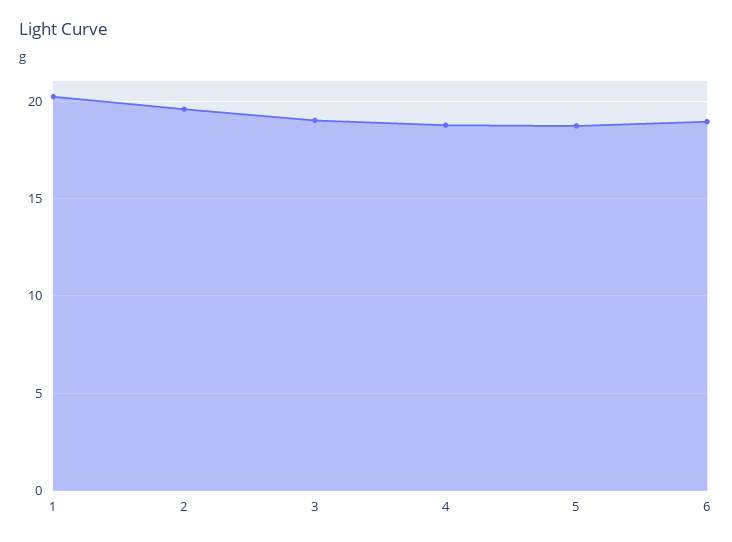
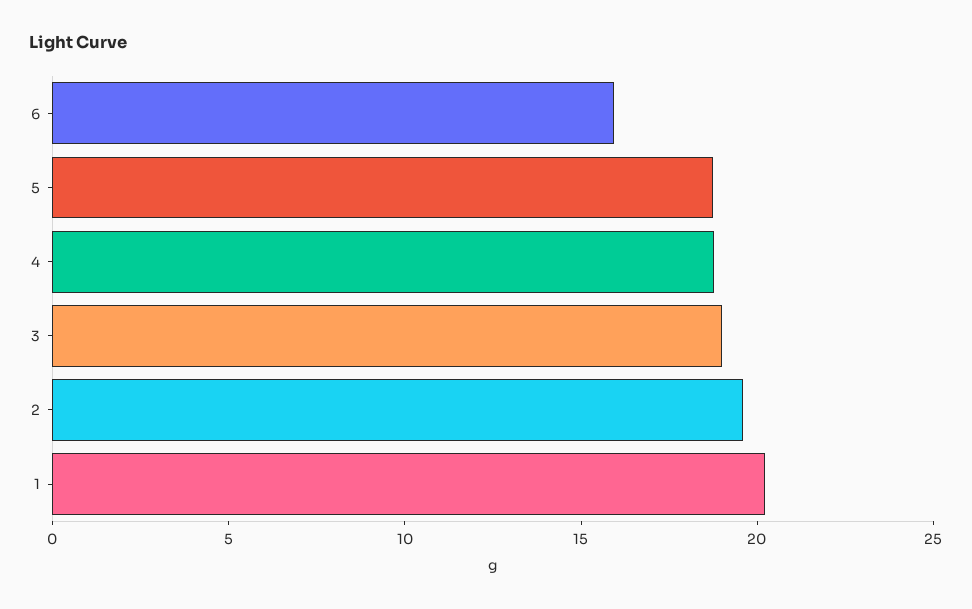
  {
    "1": 20,
    "2": 19.5,
    "3": 19,
    "4": 19,
    "5": 18.5,
-   "6": 19
+   "6": 16
  }

